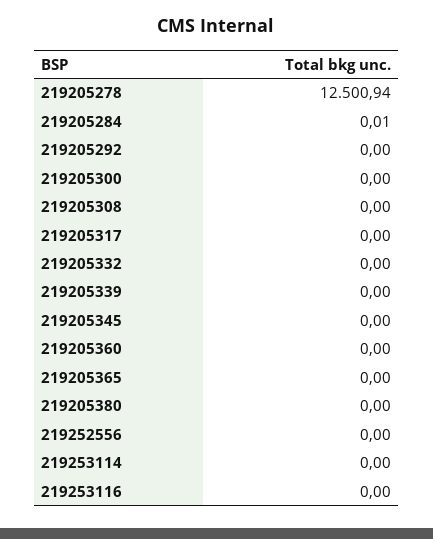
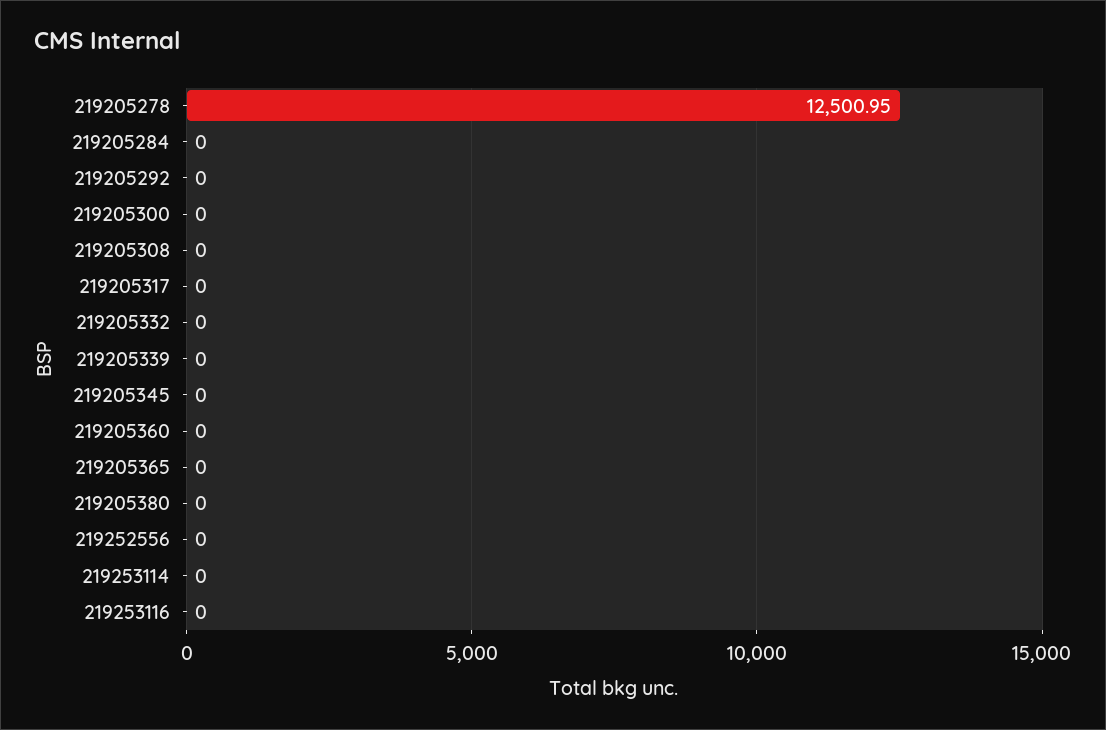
  {
-   "219205278": 12500.94,
+   "219205278": 12500.95,
-   "219205284": 0.01,
+   "219205284": 0,
    "219205292": 0,
    "219205300": 0,
    "219205308": 0,
    "219205317": 0,
    "219205332": 0,
    "219205339": 0,
    "219205345": 0,
    "219205360": 0,
    "219205365": 0,
    "219205380": 0,
    "219252556": 0,
    "219253114": 0,
    "219253116": 0
  }

